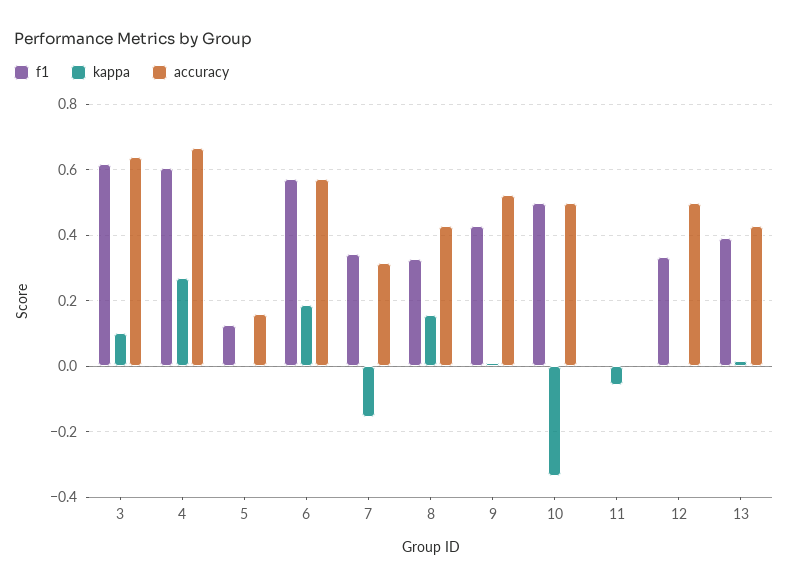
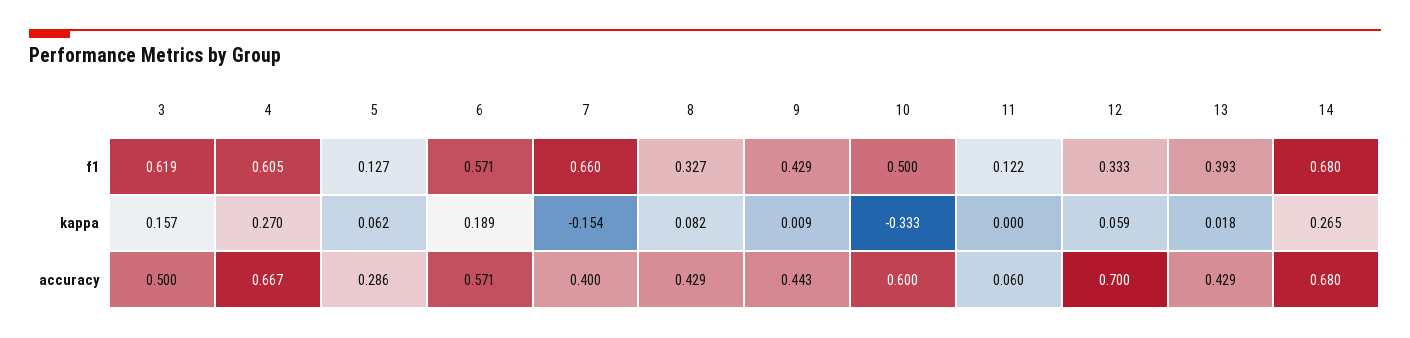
  {
    "f1": {
      "3": 0.619,
      "4": 0.605,
      "5": 0.127,
      "6": 0.571,
-     "7": 0.34,
+     "7": 0.66,
      "8": 0.327,
      "9": 0.429,
      "10": 0.5,
-     "11": 0,
+     "11": 0.122,
      "12": 0.333,
-     "13": 0.393
+     "13": 0.393,
+     "14": 0.68
    },
    "kappa": {
-     "3": 0.1,
+     "3": 0.157,
      "4": 0.27,
-     "5": 0,
+     "5": 0.062,
      "6": 0.189,
      "7": -0.154,
-     "8": 0.16,
+     "8": 0.082,
      "9": 0.009,
      "10": -0.333,
-     "11": -0.06,
+     "11": 0,
-     "12": 0,
+     "12": 0.059,
-     "13": 0.018
+     "13": 0.018,
+     "14": 0.265
    },
    "accuracy": {
-     "3": 0.64,
+     "3": 0.5,
      "4": 0.667,
-     "5": 0.16,
+     "5": 0.286,
      "6": 0.571,
-     "7": 0.32,
+     "7": 0.4,
      "8": 0.429,
-     "9": 0.52,
+     "9": 0.443,
-     "10": 0.5,
+     "10": 0.6,
-     "11": 0,
+     "11": 0.06,
-     "12": 0.5,
+     "12": 0.7,
-     "13": 0.429
+     "13": 0.429,
+     "14": 0.68
    }
  }

